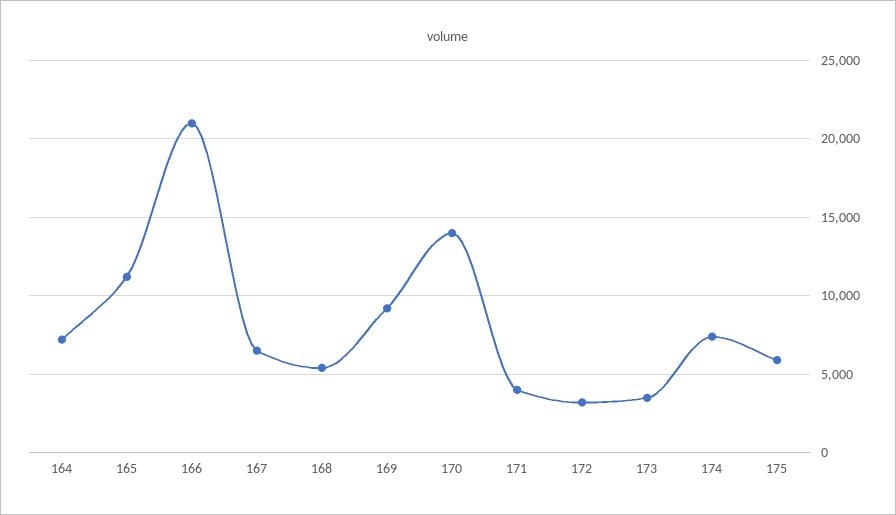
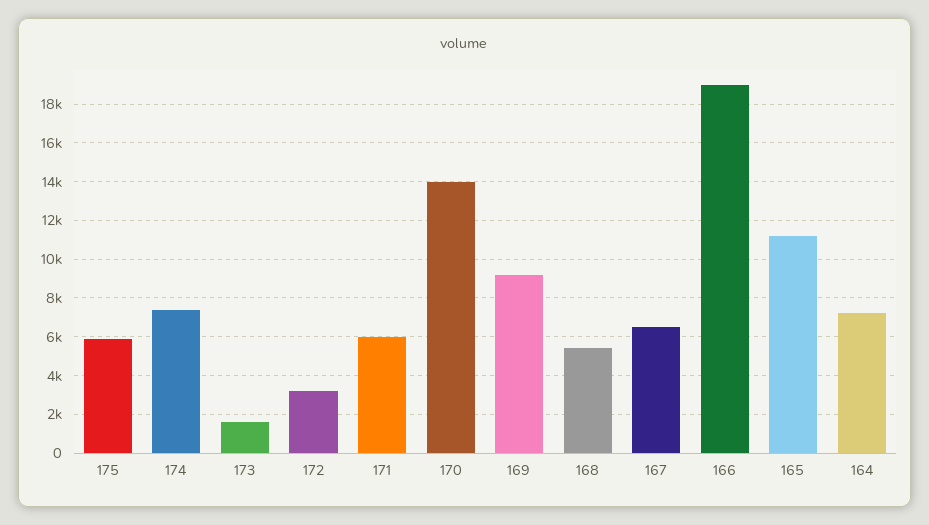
  {
    "164": 7000,
    "165": 11000,
-   "166": 21000,
+   "166": 19000,
    "167": 6500,
    "168": 5500,
    "169": 9000,
    "170": 14000,
-   "171": 4000,
+   "171": 6000,
    "172": 3000,
-   "173": 3500,
+   "173": 1500,
    "174": 7500,
    "175": 6000
  }

